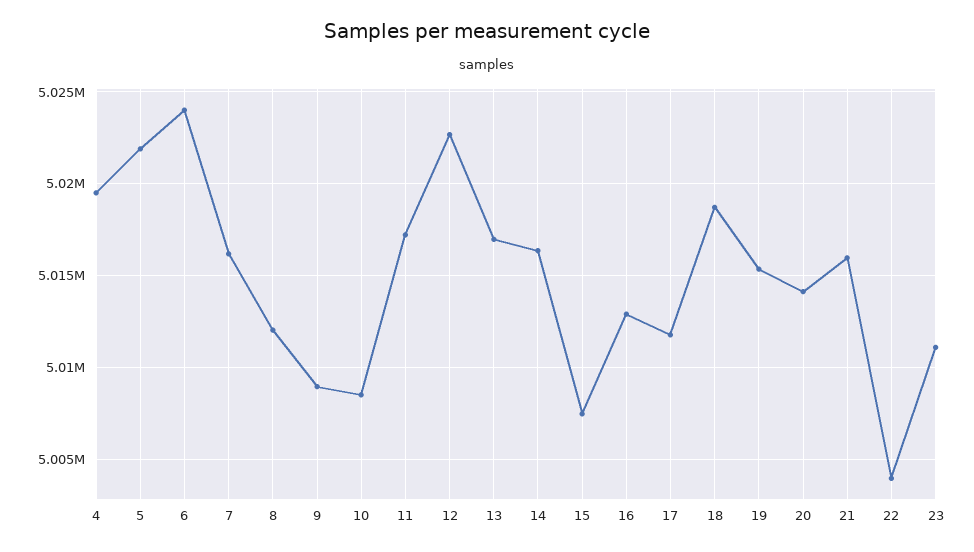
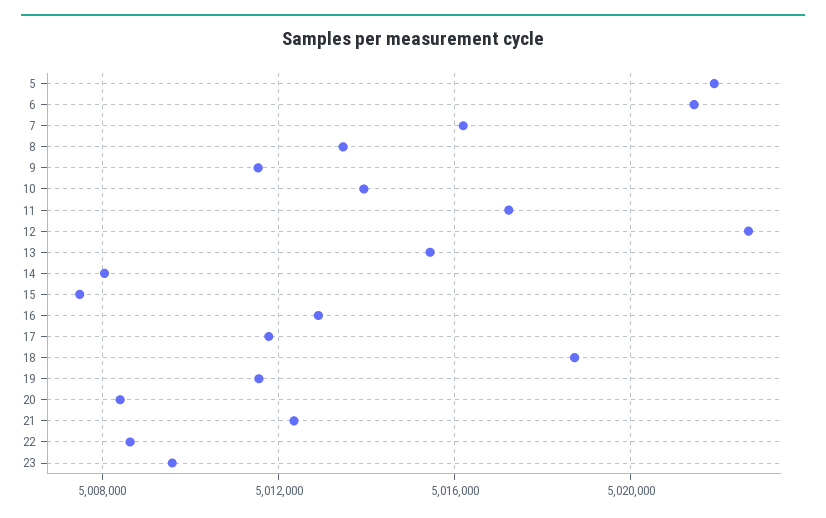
  {
-   "4": 5019500,
    "5": 5022000,
-   "6": 5024000,
+   "6": 5021500,
    "7": 5016000,
-   "8": 5012000,
+   "8": 5013500,
-   "9": 5009000,
+   "9": 5011500,
-   "10": 5008500,
+   "10": 5014000,
    "11": 5017000,
    "12": 5022500,
-   "13": 5017000,
+   "13": 5015500,
-   "14": 5016500,
+   "14": 5008000,
    "15": 5007500,
    "16": 5013000,
    "17": 5012000,
    "18": 5018500,
-   "19": 5015500,
+   "19": 5011500,
-   "20": 5014000,
+   "20": 5008500,
-   "21": 5016000,
+   "21": 5012500,
-   "22": 5004000,
+   "22": 5008500,
-   "23": 5011000
+   "23": 5009500
  }

